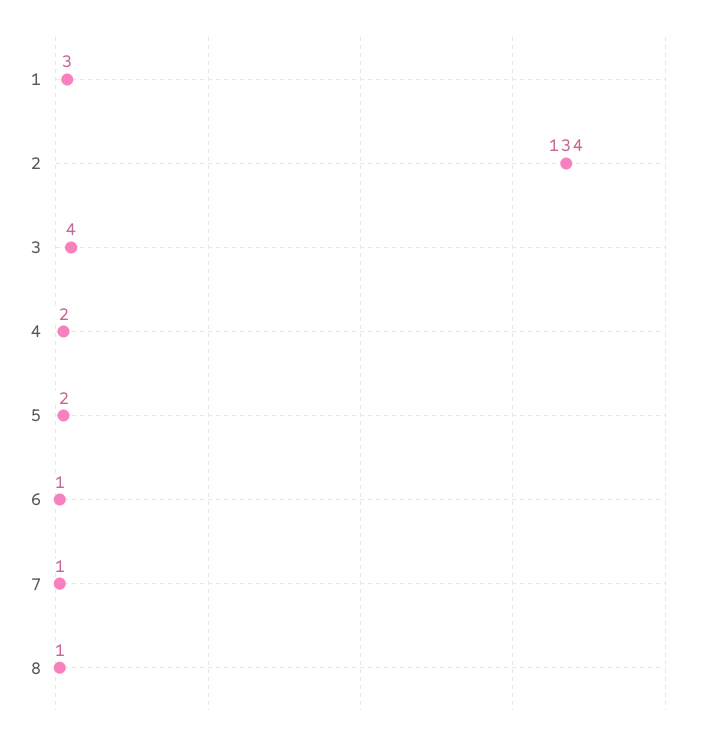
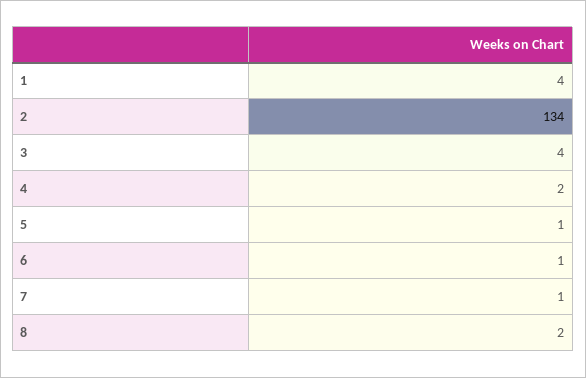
  {
-   "1": 3,
+   "1": 4,
    "2": 134,
    "3": 4,
    "4": 2,
-   "5": 2,
+   "5": 1,
    "6": 1,
    "7": 1,
-   "8": 1
+   "8": 2
  }

